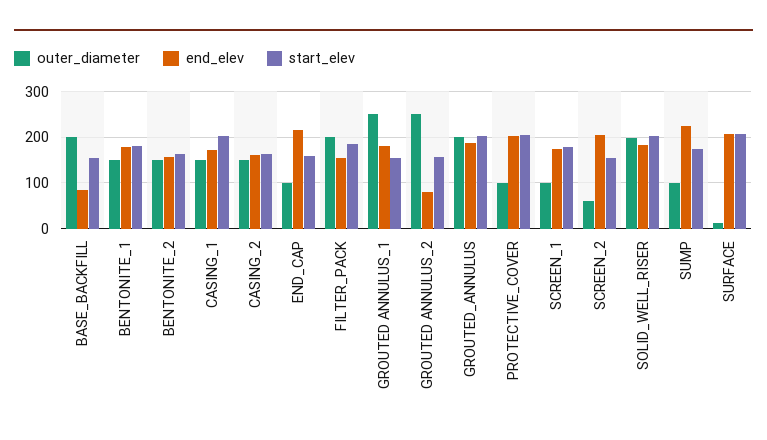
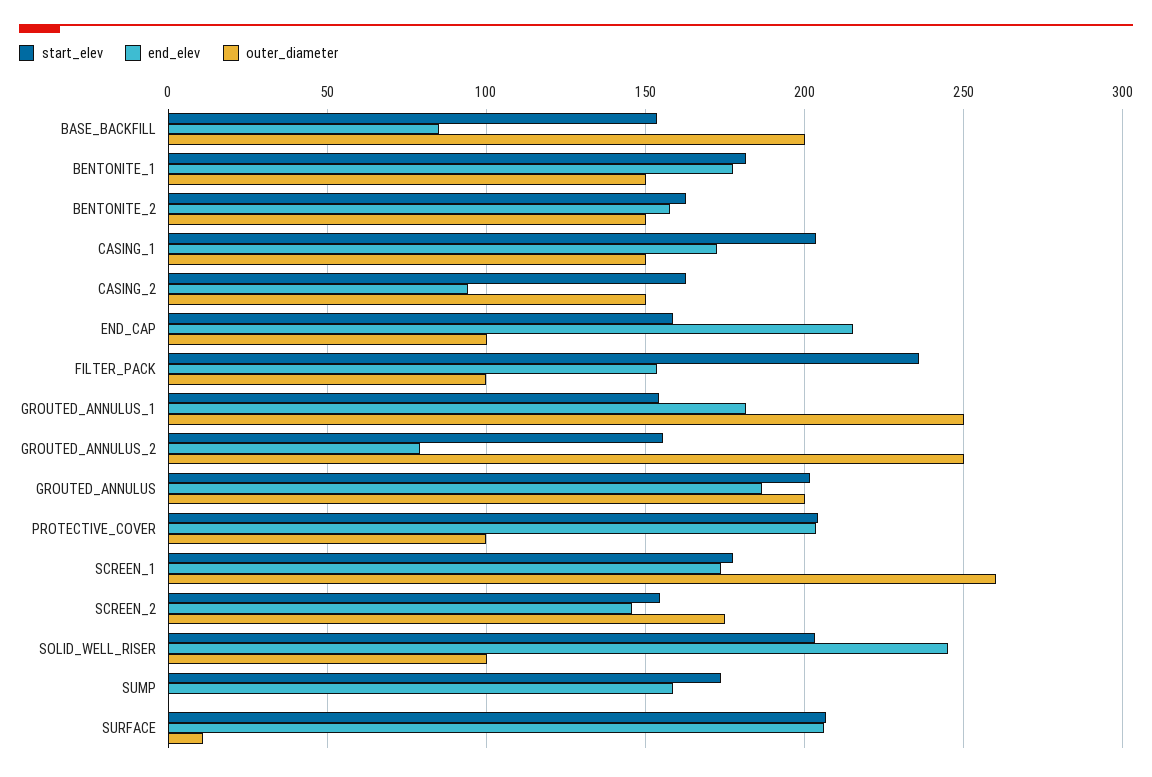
  {
    "outer_diameter": {
      "BASE_BACKFILL": 200,
      "BENTONITE_1": 150,
      "BENTONITE_2": 150,
      "CASING_1": 150,
      "CASING_2": 150,
      "END_CAP": 100,
-     "FILTER_PACK": 200,
+     "FILTER_PACK": 100,
      "GROUTED ANNULUS_1": 250,
      "GROUTED ANNULUS_2": 250,
      "GROUTED_ANNULUS": 200,
      "PROTECTIVE_COVER": 100,
-     "SCREEN_1": 100,
+     "SCREEN_1": 260,
-     "SCREEN_2": 60,
+     "SCREEN_2": 175,
-     "SOLID_WELL_RISER": 200,
+     "SOLID_WELL_RISER": 100,
-     "SUMP": 100,
+     "SUMP": 0,
      "SURFACE": 10
    },
    "end_elev": {
      "BASE_BACKFILL": 85,
      "BENTONITE_1": 180,
      "BENTONITE_2": 160,
      "CASING_1": 175,
-     "CASING_2": 160,
+     "CASING_2": 95,
      "END_CAP": 215,
      "FILTER_PACK": 155,
      "GROUTED ANNULUS_1": 180,
      "GROUTED ANNULUS_2": 80,
      "GROUTED_ANNULUS": 185,
      "PROTECTIVE_COVER": 205,
      "SCREEN_1": 175,
-     "SCREEN_2": 200,
+     "SCREEN_2": 145,
-     "SOLID_WELL_RISER": 180,
+     "SOLID_WELL_RISER": 245,
-     "SUMP": 220,
+     "SUMP": 160,
      "SURFACE": 205
    },
    "start_elev": {
      "BASE_BACKFILL": 155,
      "BENTONITE_1": 180,
      "BENTONITE_2": 165,
      "CASING_1": 205,
      "CASING_2": 165,
      "END_CAP": 160,
-     "FILTER_PACK": 180,
+     "FILTER_PACK": 235,
      "GROUTED ANNULUS_1": 155,
      "GROUTED ANNULUS_2": 155,
      "GROUTED_ANNULUS": 200,
      "PROTECTIVE_COVER": 205,
      "SCREEN_1": 180,
      "SCREEN_2": 155,
      "SOLID_WELL_RISER": 205,
      "SUMP": 175,
      "SURFACE": 205
    }
  }

